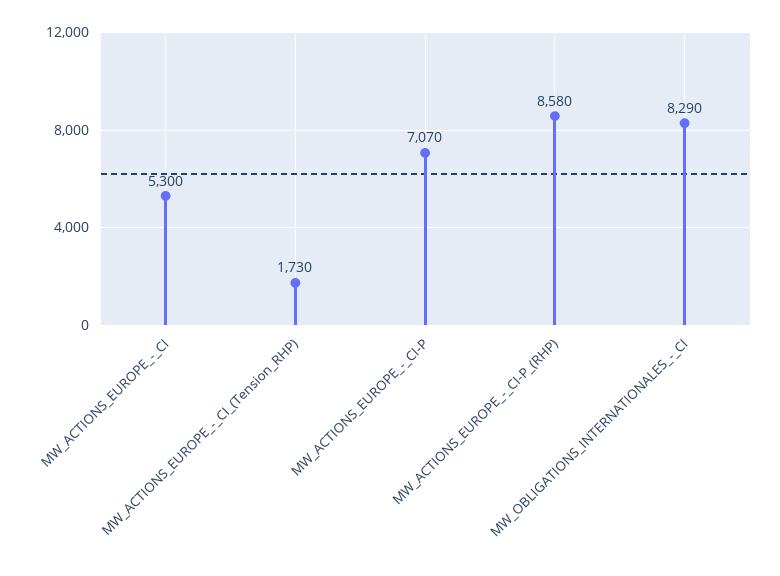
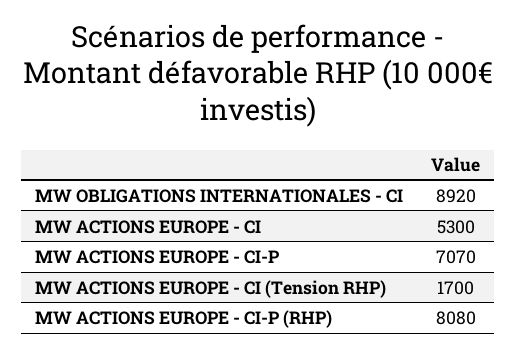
  {
    "MW_ACTIONS_EUROPE_-_CI": 5300,
-   "MW_ACTIONS_EUROPE_-_CI_(Tension_RHP)": 1730,
+   "MW_ACTIONS_EUROPE_-_CI_(Tension_RHP)": 1700,
    "MW_ACTIONS_EUROPE_-_CI-P": 7070,
-   "MW_ACTIONS_EUROPE_-_CI-P_(RHP)": 8580,
+   "MW_ACTIONS_EUROPE_-_CI-P_(RHP)": 8080,
-   "MW_OBLIGATIONS_INTERNATIONALES_-_CI": 8290
+   "MW_OBLIGATIONS_INTERNATIONALES_-_CI": 8920
  }

